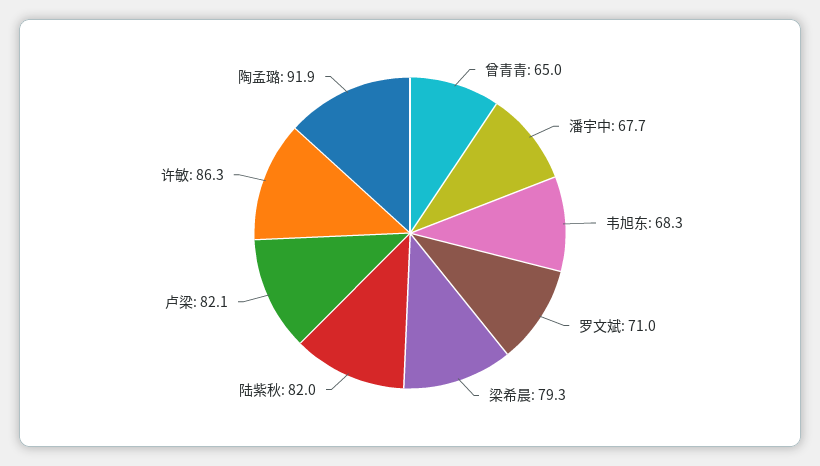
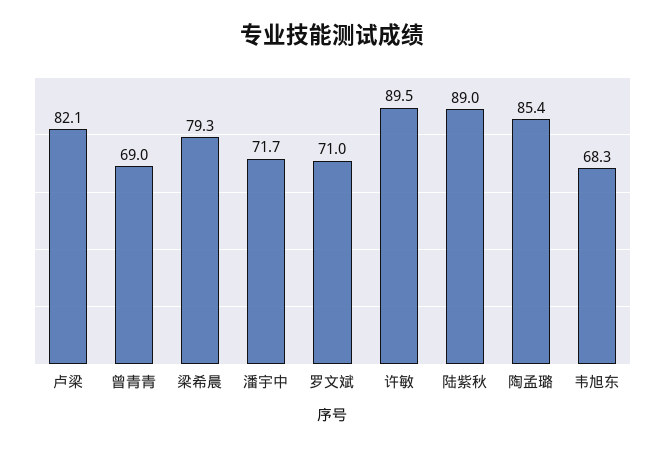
  {
-   "曾青青": 65,
+   "曾青青": 69,
-   "潘宇中": 67.7,
+   "潘宇中": 71.7,
    "韦旭东": 68.3,
    "罗文斌": 71,
    "梁希晨": 79.3,
-   "陆紫秋": 82,
+   "陆紫秋": 89,
    "卢梁": 82.1,
-   "许敏": 86.3,
+   "许敏": 89.5,
-   "陶孟璐": 91.9
+   "陶孟璐": 85.4
  }

